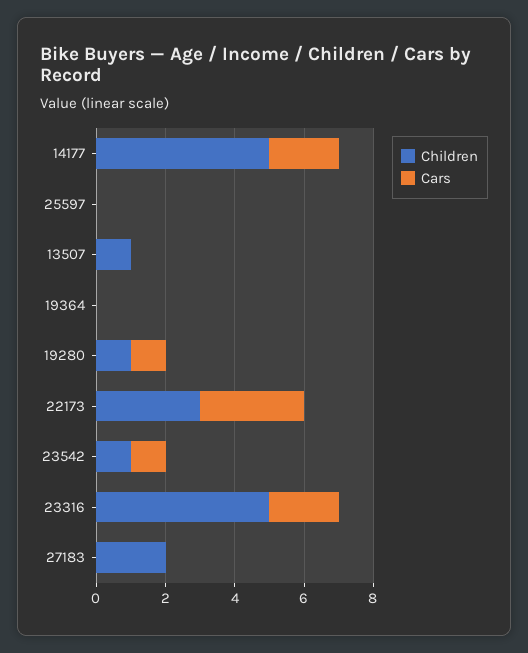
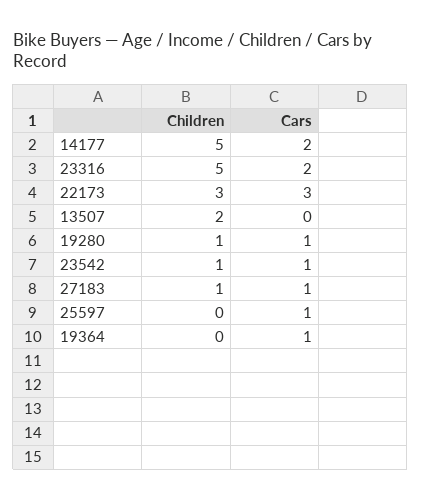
  {
    "Children": {
      "14177": 5,
      "25597": 0,
-     "13507": 1,
+     "13507": 2,
      "19364": 0,
      "19280": 1,
      "22173": 3,
      "23542": 1,
      "23316": 5,
-     "27183": 2
+     "27183": 1
    },
    "Cars": {
      "14177": 2,
-     "25597": 0,
+     "25597": 1,
      "13507": 0,
-     "19364": 0,
+     "19364": 1,
      "19280": 1,
      "22173": 3,
      "23542": 1,
      "23316": 2,
-     "27183": 0
+     "27183": 1
    }
  }

